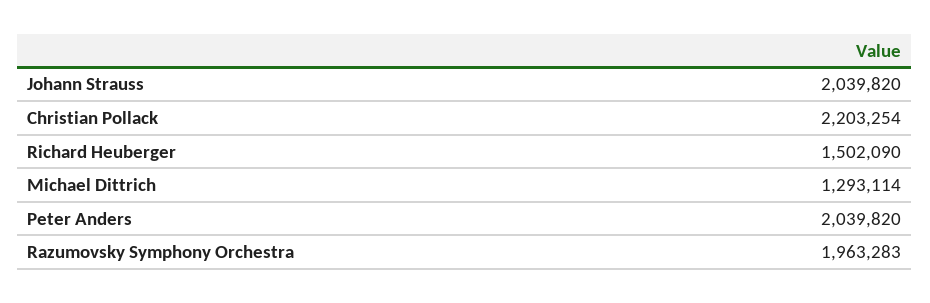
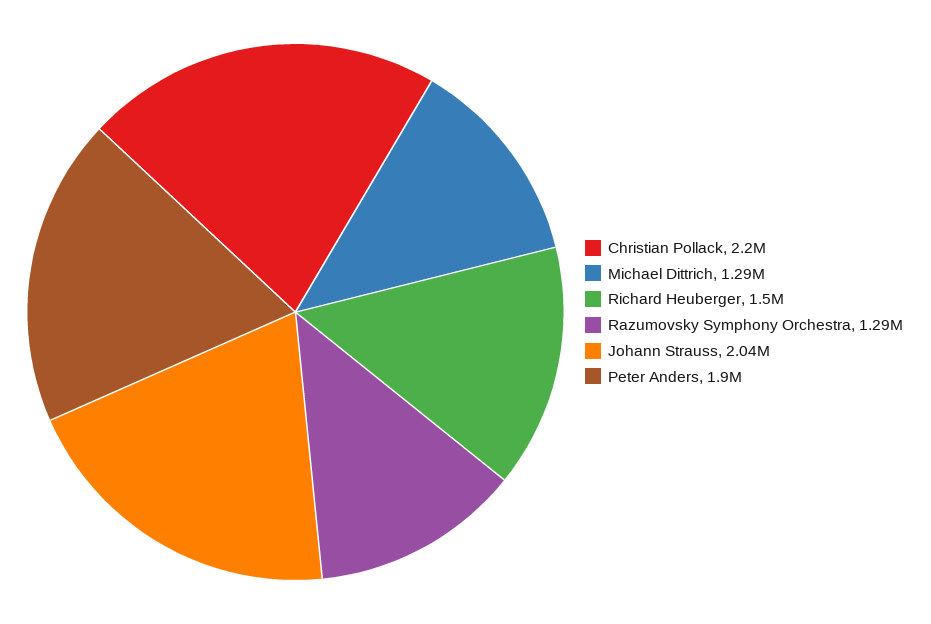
  {
    "Johann Strauss": 2039820,
    "Christian Pollack": 2203254,
    "Richard Heuberger": 1502090,
    "Michael Dittrich": 1293114,
-   "Peter Anders": 2039820,
+   "Peter Anders": 1900000,
-   "Razumovsky Symphony Orchestra": 1963283
+   "Razumovsky Symphony Orchestra": 1290000
  }

